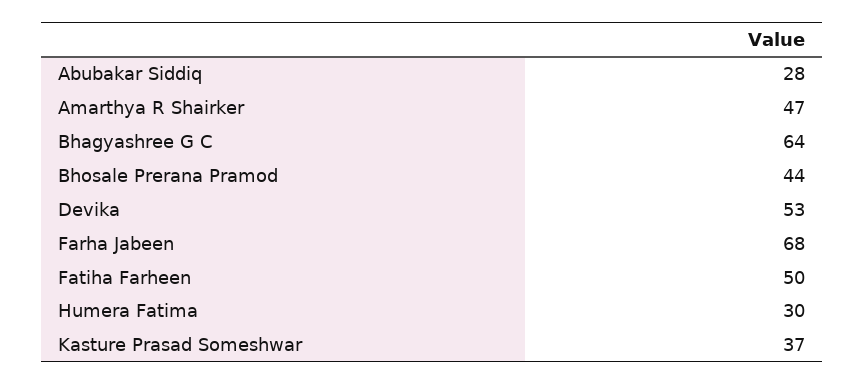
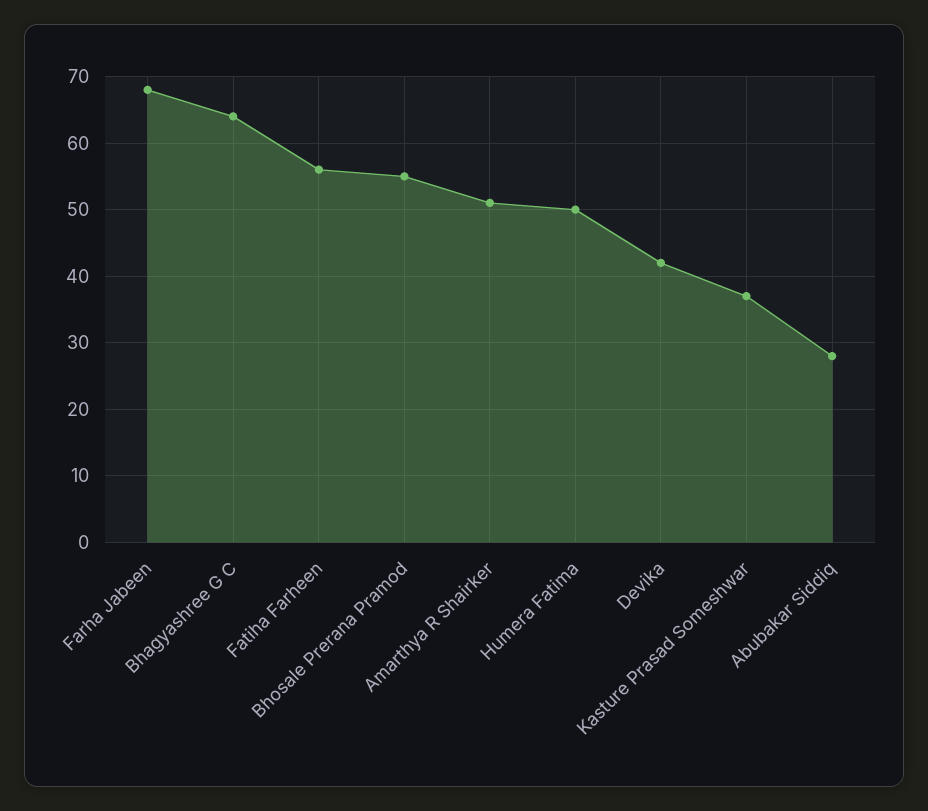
  {
    "Abubakar Siddiq": 28,
-   "Amarthya R Shairker": 47,
+   "Amarthya R Shairker": 51,
    "Bhagyashree G C": 64,
-   "Bhosale Prerana Pramod": 44,
+   "Bhosale Prerana Pramod": 55,
-   "Devika": 53,
+   "Devika": 42,
    "Farha Jabeen": 68,
-   "Fatiha Farheen": 50,
+   "Fatiha Farheen": 56,
-   "Humera Fatima": 30,
+   "Humera Fatima": 50,
    "Kasture Prasad Someshwar": 37
  }

